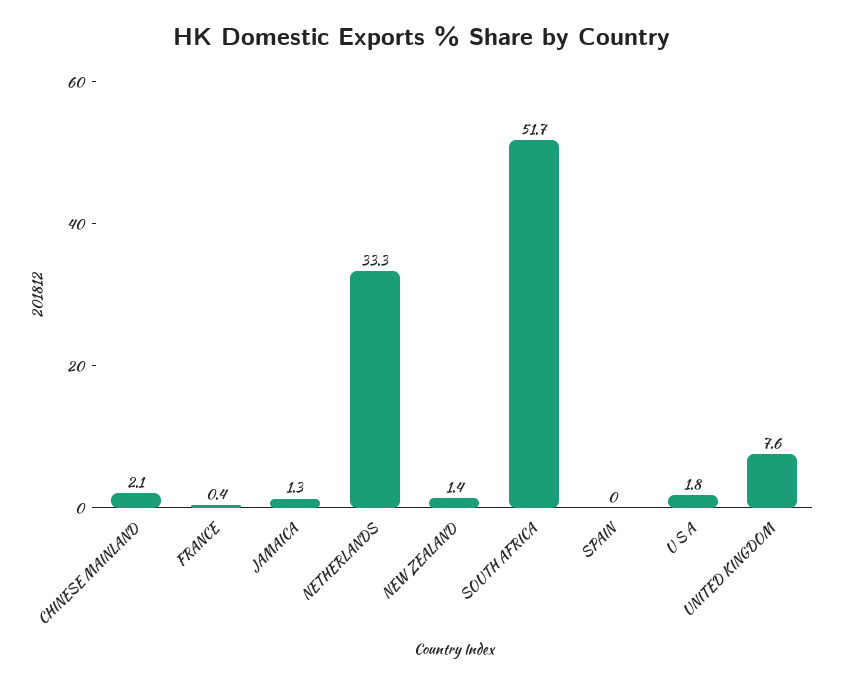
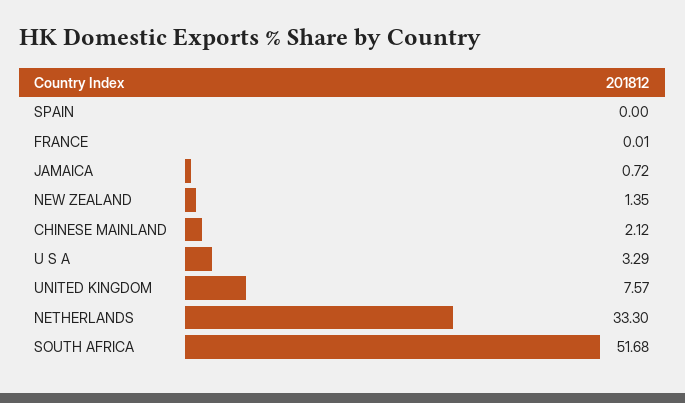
  {
    "CHINESE MAINLAND": 2.12,
-   "FRANCE": 0.4,
+   "FRANCE": 0.01,
-   "JAMAICA": 1.3,
+   "JAMAICA": 0.72,
    "NETHERLANDS": 33.3,
    "NEW ZEALAND": 1.35,
    "SOUTH AFRICA": 51.68,
    "SPAIN": 0,
-   "U S A": 1.8,
+   "U S A": 3.29,
    "UNITED KINGDOM": 7.57
  }

